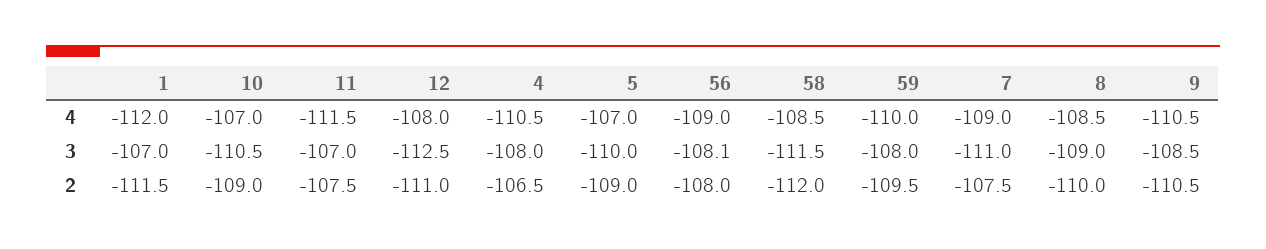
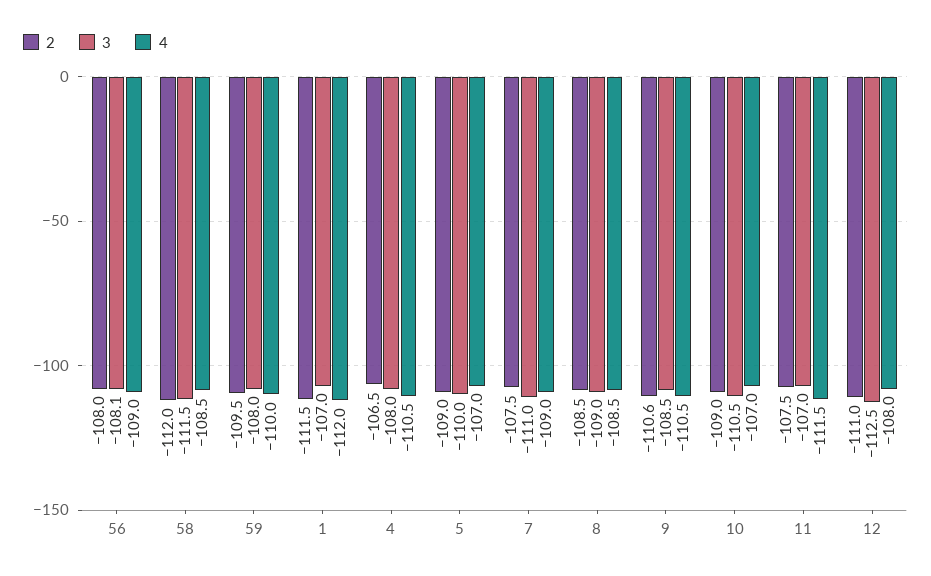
  {
    "4": {
      "1": -112,
      "10": -107,
      "11": -111.5,
      "12": -108,
      "4": -110.5,
      "5": -107,
      "56": -109,
      "58": -108.5,
      "59": -110,
      "7": -109,
      "8": -108.5,
      "9": -110.5
    },
    "3": {
      "1": -107,
      "10": -110.5,
      "11": -107,
      "12": -112.5,
      "4": -108,
      "5": -110,
      "56": -108.1,
      "58": -111.5,
      "59": -108,
      "7": -111,
      "8": -109,
      "9": -108.5
    },
    "2": {
      "1": -111.5,
      "10": -109,
      "11": -107.5,
      "12": -111,
      "4": -106.5,
      "5": -109,
      "56": -108,
      "58": -112,
      "59": -109.5,
      "7": -107.5,
-     "8": -110,
+     "8": -108.5,
-     "9": -110.5
+     "9": -110.6
    }
  }

